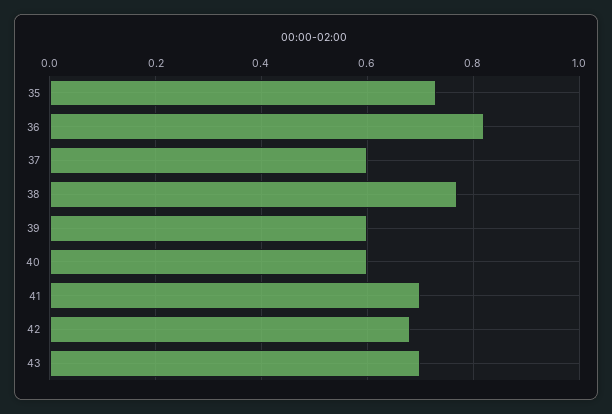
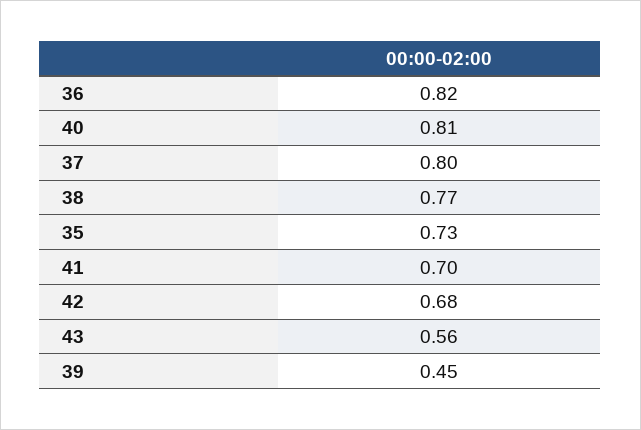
  {
    "35": 0.73,
    "36": 0.82,
-   "37": 0.6,
+   "37": 0.8,
    "38": 0.77,
-   "39": 0.6,
+   "39": 0.45,
-   "40": 0.6,
+   "40": 0.81,
    "41": 0.7,
    "42": 0.68,
-   "43": 0.7
+   "43": 0.56
  }

